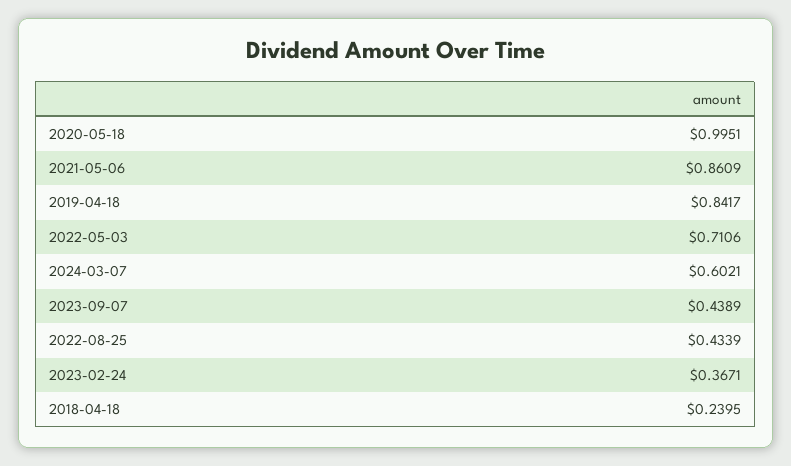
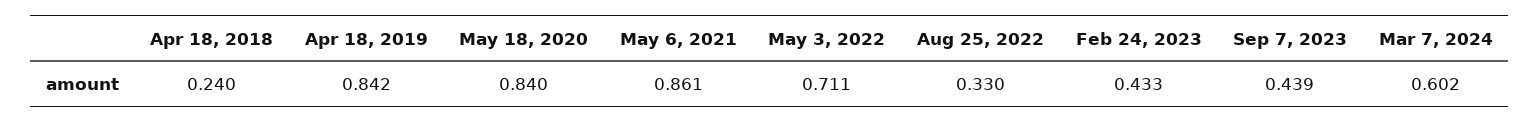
  {
-   "2020-05-18": 0.9951,
+   "2020-05-18": 0.84,
    "2021-05-06": 0.8609,
    "2019-04-18": 0.8417,
    "2022-05-03": 0.7106,
    "2024-03-07": 0.6021,
    "2023-09-07": 0.4389,
-   "2022-08-25": 0.4339,
+   "2022-08-25": 0.33,
-   "2023-02-24": 0.3671,
+   "2023-02-24": 0.433,
    "2018-04-18": 0.2395
  }

